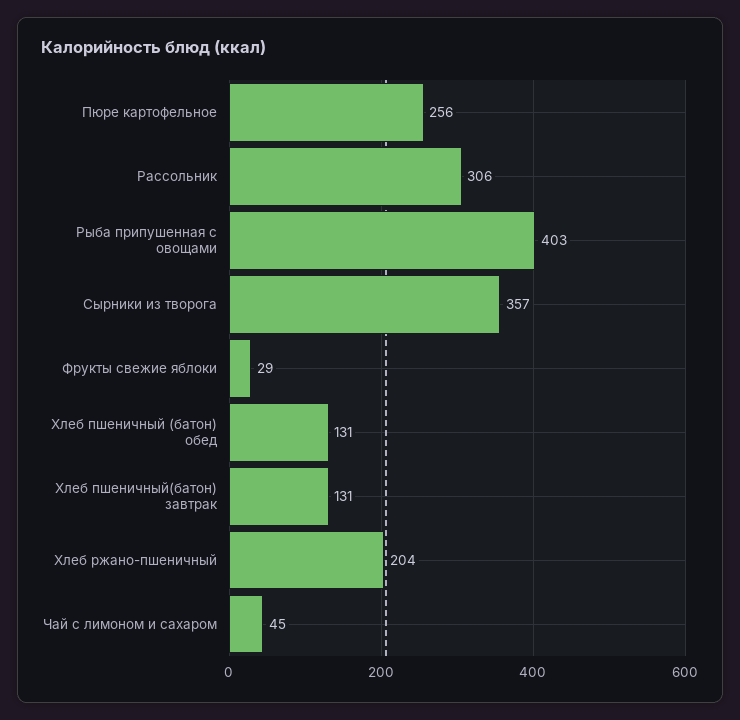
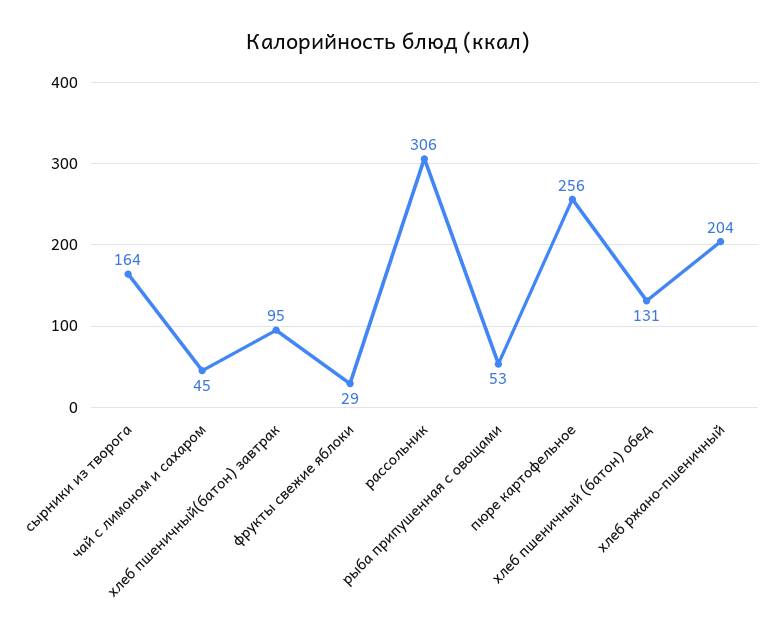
  {
    "Пюре картофельное": 256,
    "Рассольник": 306,
-   "Рыба припушенная с овощами": 403,
+   "Рыба припушенная с овощами": 53,
-   "Сырники из творога": 357,
+   "Сырники из творога": 164,
    "Фрукты свежие яблоки": 29,
    "Хлеб пшеничный (батон) обед": 131,
-   "Хлеб пшеничный(батон) завтрак": 131,
+   "Хлеб пшеничный(батон) завтрак": 95,
    "Хлеб ржано-пшеничный": 204,
    "Чай с лимоном и сахаром": 45
  }

